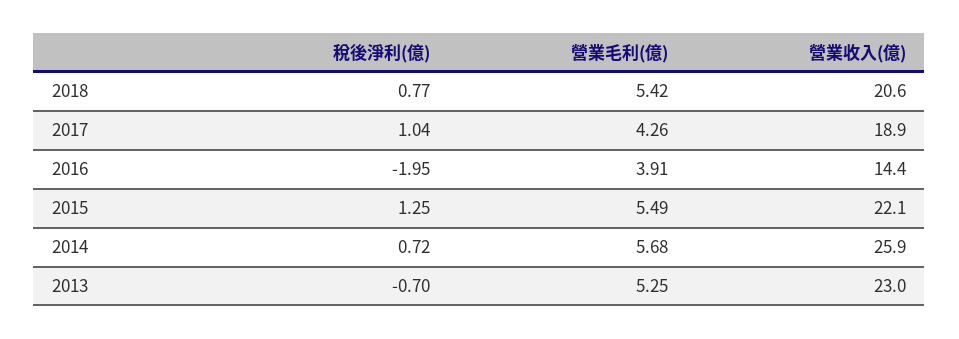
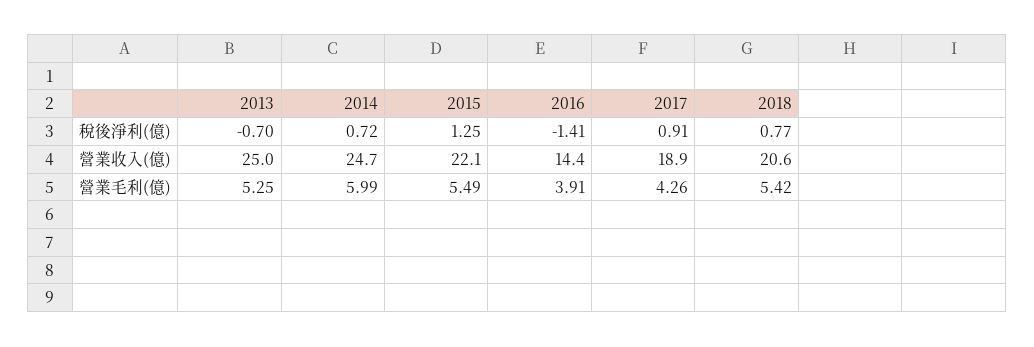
  {
    "稅後淨利(億)": {
      "2018": 0.77,
-     "2017": 1.04,
+     "2017": 0.91,
-     "2016": -1.95,
+     "2016": -1.41,
      "2015": 1.25,
      "2014": 0.72,
      "2013": -0.7
    },
    "營業毛利(億)": {
      "2018": 5.42,
      "2017": 4.26,
      "2016": 3.91,
      "2015": 5.49,
-     "2014": 5.68,
+     "2014": 5.99,
      "2013": 5.25
    },
    "營業收入(億)": {
      "2018": 20.6,
      "2017": 18.9,
      "2016": 14.4,
      "2015": 22.1,
-     "2014": 25.9,
+     "2014": 24.7,
-     "2013": 23
+     "2013": 25
    }
  }

